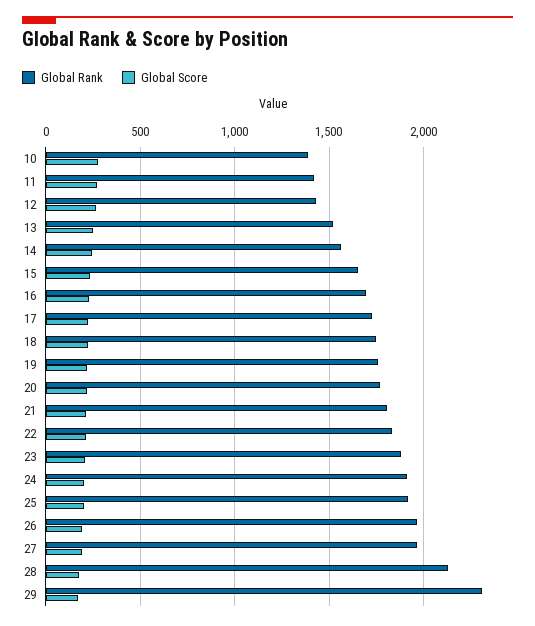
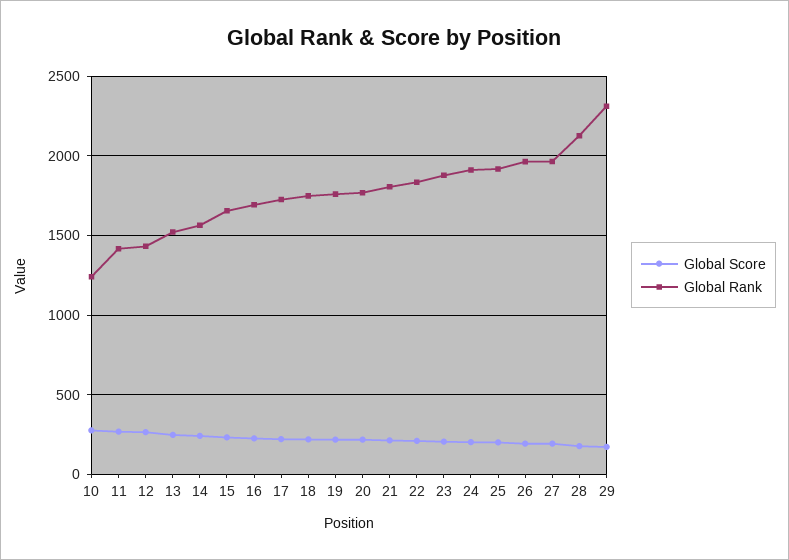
  {
    "Global Rank": {
-     "10": 1400,
+     "10": 1250,
      "11": 1400,
      "12": 1450,
      "13": 1500,
      "14": 1550,
      "15": 1650,
      "16": 1700,
      "17": 1750,
      "18": 1750,
      "19": 1750,
      "20": 1750,
      "21": 1800,
      "22": 1850,
      "23": 1900,
      "24": 1900,
      "25": 1900,
      "26": 1950,
      "27": 1950,
      "28": 2150,
      "29": 2300
    },
    "Global Score": {
      "10": 300,
      "11": 250,
      "12": 250,
      "13": 250,
      "14": 250,
      "15": 250,
      "16": 250,
      "17": 200,
      "18": 200,
      "19": 200,
      "20": 200,
      "21": 200,
      "22": 200,
      "23": 200,
      "24": 200,
      "25": 200,
      "26": 200,
      "27": 200,
      "28": 200,
      "29": 150
    }
  }

